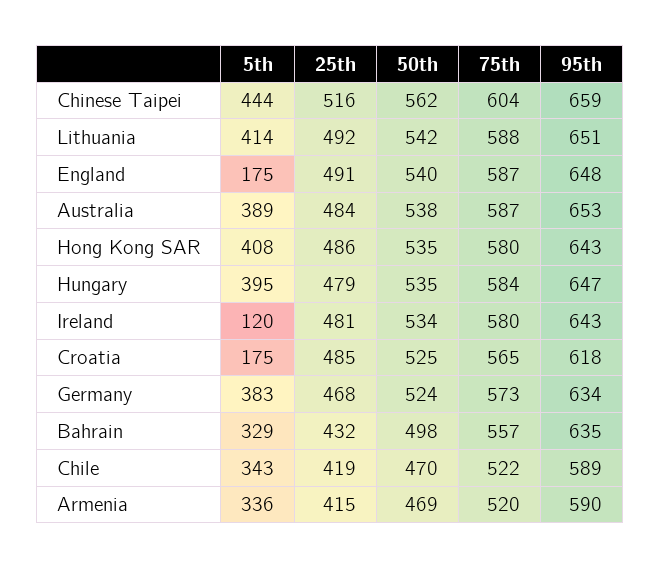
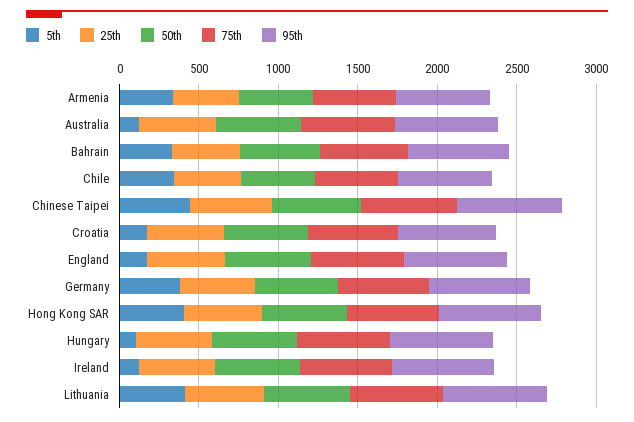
  {
    "5th": {
      "Chinese Taipei": 444,
      "Lithuania": 414,
      "England": 175,
-     "Australia": 389,
+     "Australia": 100,
      "Hong Kong SAR": 408,
-     "Hungary": 395,
+     "Hungary": 100,
      "Ireland": 120,
      "Croatia": 175,
      "Germany": 383,
      "Bahrain": 329,
      "Chile": 343,
      "Armenia": 336
    },
    "25th": {
      "Chinese Taipei": 516,
      "Lithuania": 492,
      "England": 491,
      "Australia": 484,
      "Hong Kong SAR": 486,
      "Hungary": 479,
      "Ireland": 481,
      "Croatia": 485,
      "Germany": 468,
      "Bahrain": 432,
      "Chile": 419,
      "Armenia": 415
    },
    "50th": {
      "Chinese Taipei": 562,
      "Lithuania": 542,
      "England": 540,
      "Australia": 538,
      "Hong Kong SAR": 535,
      "Hungary": 535,
      "Ireland": 534,
      "Croatia": 525,
      "Germany": 524,
      "Bahrain": 498,
      "Chile": 470,
      "Armenia": 469
    },
    "75th": {
      "Chinese Taipei": 604,
      "Lithuania": 588,
      "England": 587,
      "Australia": 587,
      "Hong Kong SAR": 580,
      "Hungary": 584,
      "Ireland": 580,
      "Croatia": 565,
      "Germany": 573,
      "Bahrain": 557,
      "Chile": 522,
      "Armenia": 520
    },
    "95th": {
      "Chinese Taipei": 659,
      "Lithuania": 651,
      "England": 648,
      "Australia": 653,
      "Hong Kong SAR": 643,
      "Hungary": 647,
      "Ireland": 643,
      "Croatia": 618,
      "Germany": 634,
      "Bahrain": 635,
      "Chile": 589,
      "Armenia": 590
    }
  }

